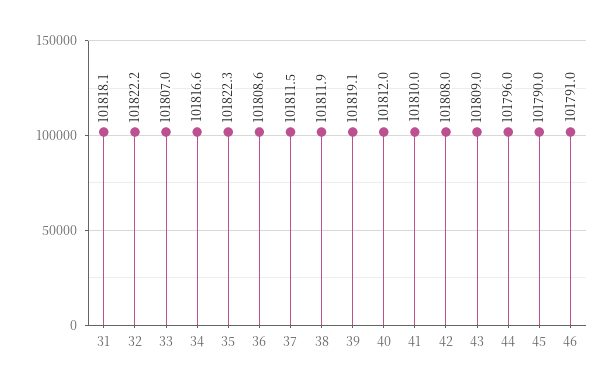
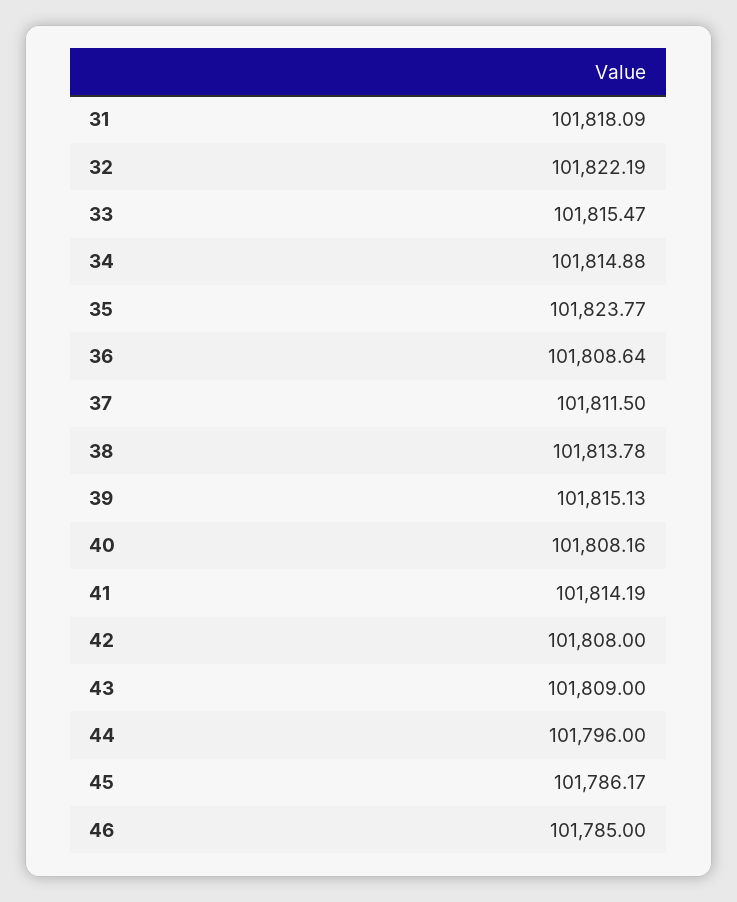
  {
    "31": 101818.09,
    "32": 101822.19,
-   "33": 101807,
+   "33": 101815.47,
-   "34": 101816.6,
+   "34": 101814.88,
-   "35": 101822.3,
+   "35": 101823.77,
    "36": 101808.64,
    "37": 101811.5,
-   "38": 101811.9,
+   "38": 101813.78,
-   "39": 101819.1,
+   "39": 101815.13,
-   "40": 101812,
+   "40": 101808.16,
-   "41": 101810,
+   "41": 101814.19,
    "42": 101808,
    "43": 101809,
    "44": 101796,
-   "45": 101790,
+   "45": 101786.17,
-   "46": 101791
+   "46": 101785
  }

